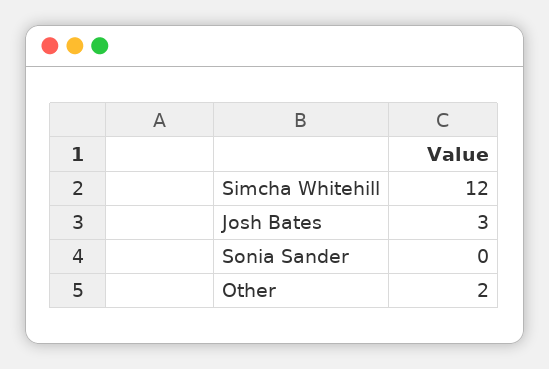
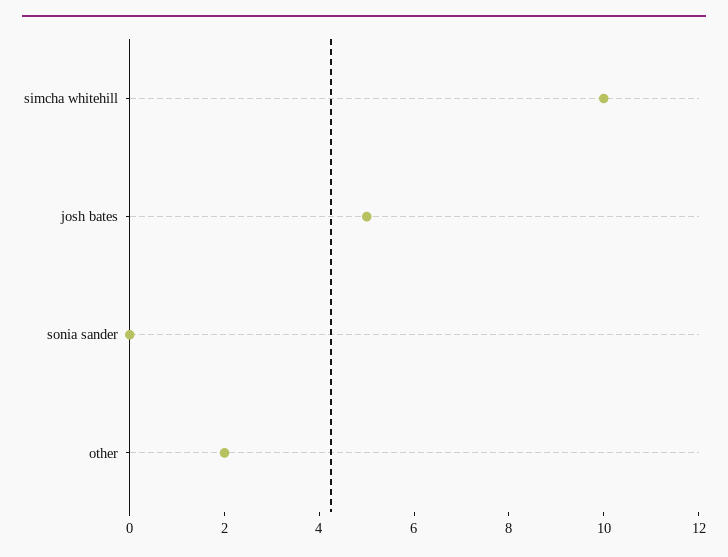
  {
-   "Simcha Whitehill": 12,
+   "Simcha Whitehill": 10,
-   "Josh Bates": 3,
+   "Josh Bates": 5,
    "Sonia Sander": 0,
    "Other": 2
  }

